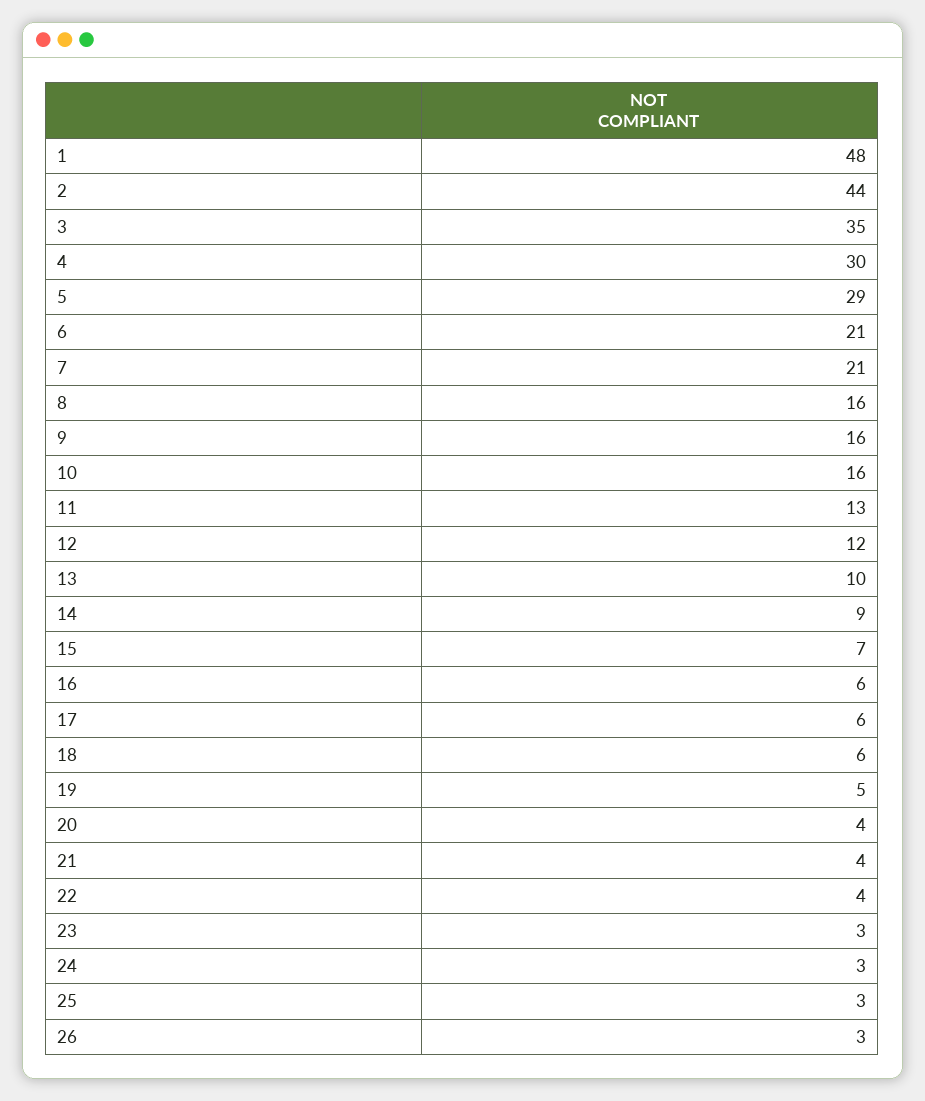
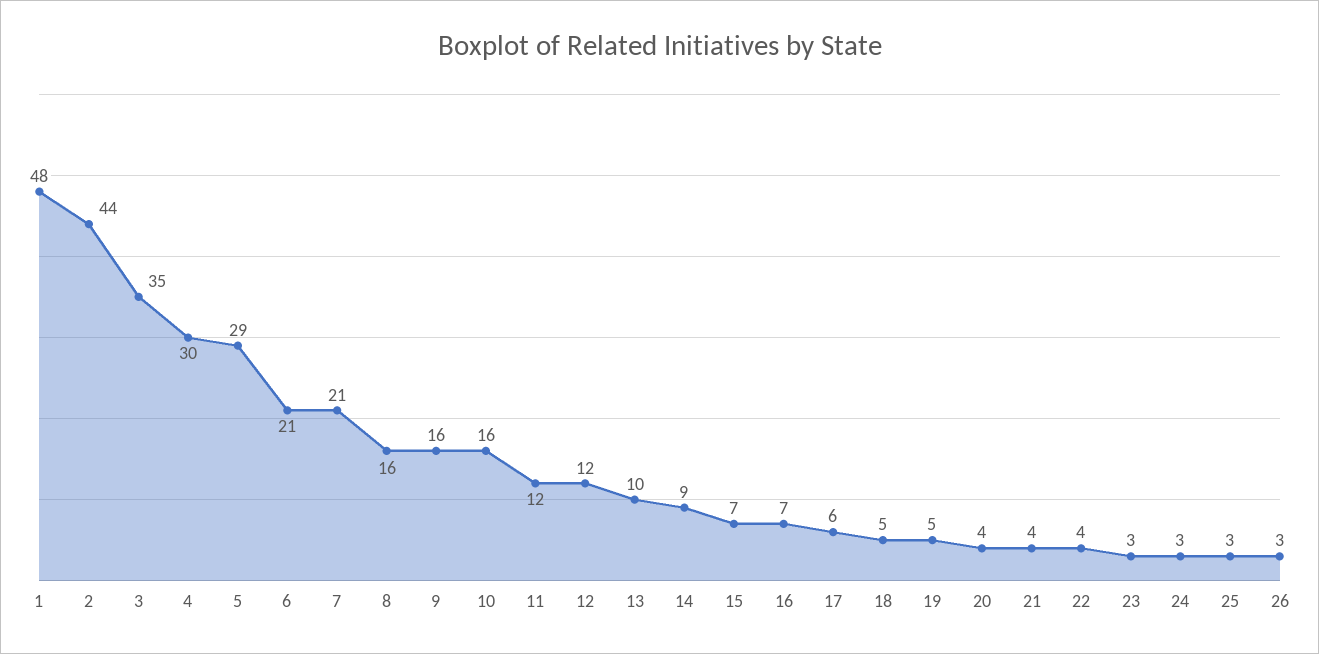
  {
    "1": 48,
    "2": 44,
    "3": 35,
    "4": 30,
    "5": 29,
    "6": 21,
    "7": 21,
    "8": 16,
    "9": 16,
    "10": 16,
-   "11": 13,
+   "11": 12,
    "12": 12,
    "13": 10,
    "14": 9,
    "15": 7,
-   "16": 6,
+   "16": 7,
    "17": 6,
-   "18": 6,
+   "18": 5,
    "19": 5,
    "20": 4,
    "21": 4,
    "22": 4,
    "23": 3,
    "24": 3,
    "25": 3,
    "26": 3
  }

